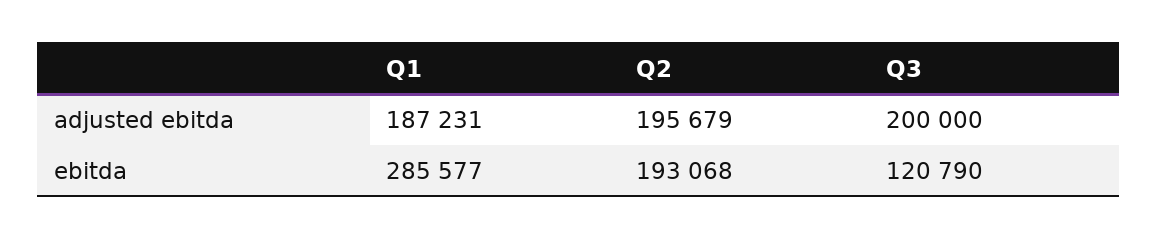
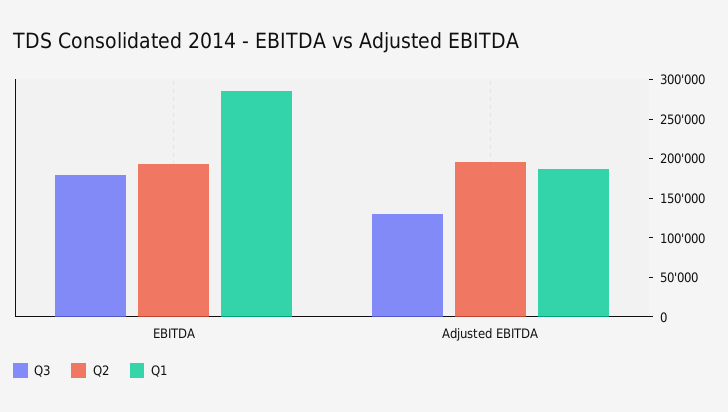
  {
    "Q1": {
      "adjusted ebitda": 187231,
      "ebitda": 285577
    },
    "Q2": {
      "adjusted ebitda": 195679,
      "ebitda": 193068
    },
    "Q3": {
-     "adjusted ebitda": 200000,
+     "adjusted ebitda": 125000,
-     "ebitda": 120790
+     "ebitda": 175000
    }
  }

